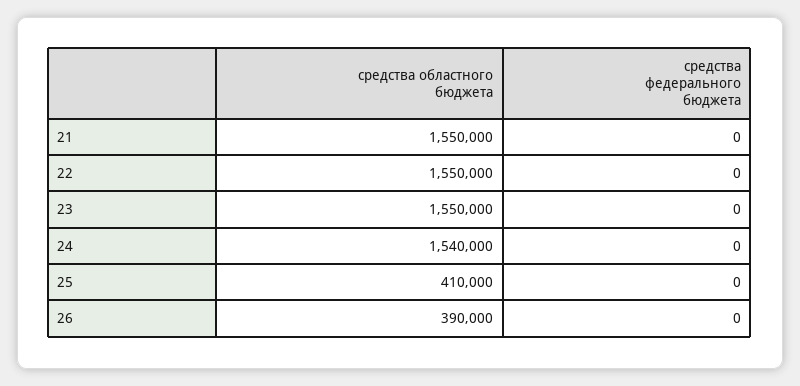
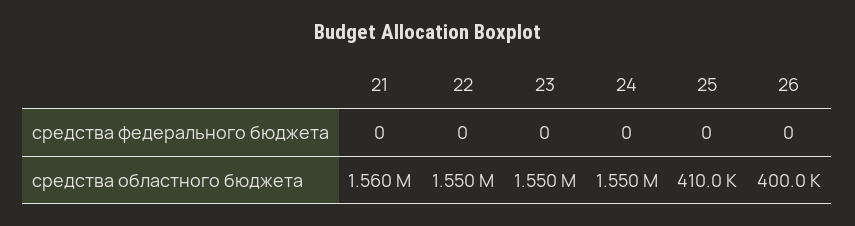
  {
    "средства областного бюджета": {
-     "21": 1550000,
+     "21": 1560000,
      "22": 1550000,
      "23": 1550000,
-     "24": 1540000,
+     "24": 1550000,
      "25": 410000,
-     "26": 390000
+     "26": 400000
    },
    "средства федерального бюджета": {
      "21": 0,
      "22": 0,
      "23": 0,
      "24": 0,
      "25": 0,
      "26": 0
    }
  }

